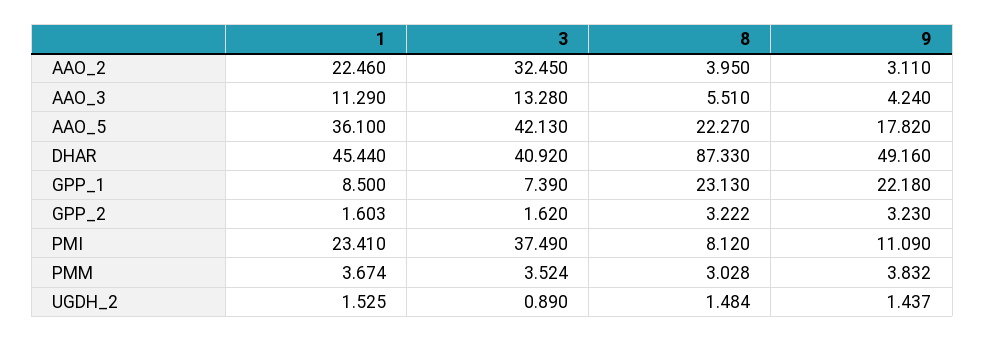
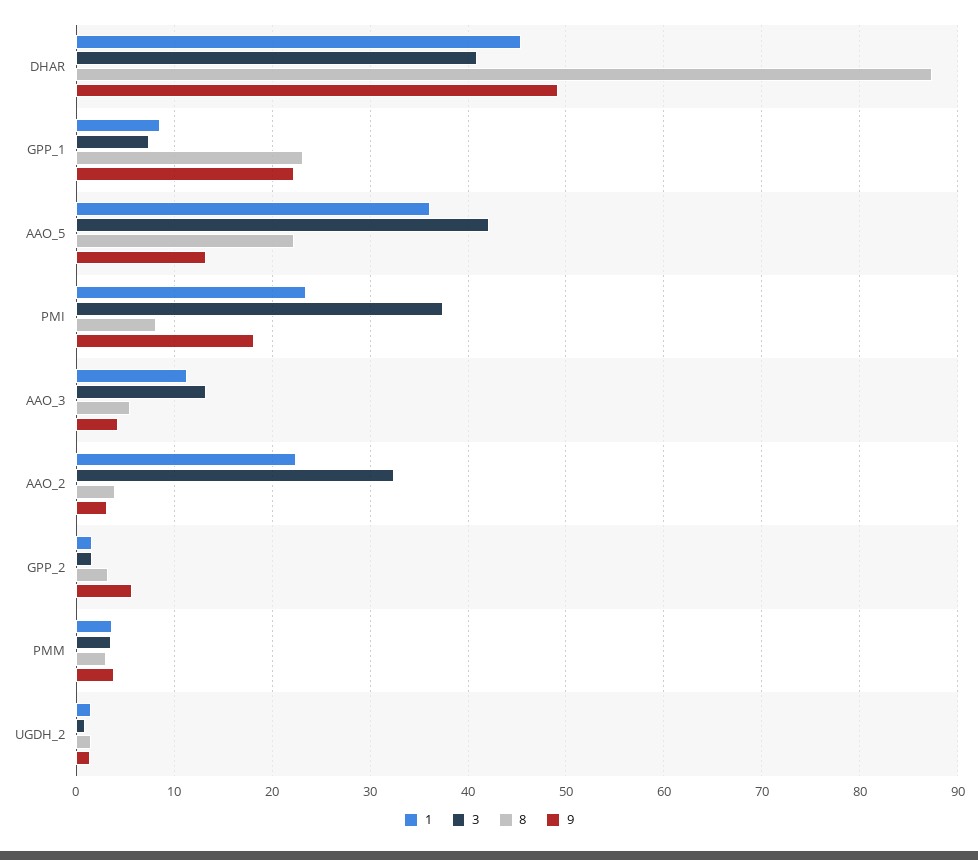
  {
    "1": {
      "AAO_2": 22.46,
      "AAO_3": 11.29,
      "AAO_5": 36.1,
      "DHAR": 45.44,
      "GPP_1": 8.5,
      "GPP_2": 1.603,
      "PMI": 23.41,
      "PMM": 3.674,
      "UGDH_2": 1.525
    },
    "3": {
      "AAO_2": 32.45,
      "AAO_3": 13.28,
      "AAO_5": 42.13,
      "DHAR": 40.92,
      "GPP_1": 7.39,
      "GPP_2": 1.62,
      "PMI": 37.49,
      "PMM": 3.524,
      "UGDH_2": 0.89
    },
    "8": {
      "AAO_2": 3.95,
      "AAO_3": 5.51,
      "AAO_5": 22.27,
      "DHAR": 87.33,
      "GPP_1": 23.13,
      "GPP_2": 3.222,
      "PMI": 8.12,
      "PMM": 3.028,
      "UGDH_2": 1.484
    },
    "9": {
      "AAO_2": 3.11,
      "AAO_3": 4.24,
-     "AAO_5": 17.82,
+     "AAO_5": 13,
      "DHAR": 49.16,
      "GPP_1": 22.18,
-     "GPP_2": 3.23,
+     "GPP_2": 6,
-     "PMI": 11.09,
+     "PMI": 18,
      "PMM": 3.832,
      "UGDH_2": 1.437
    }
  }

